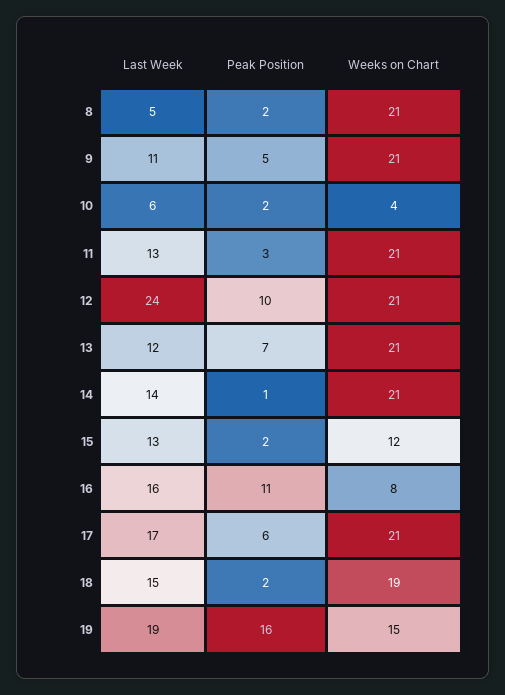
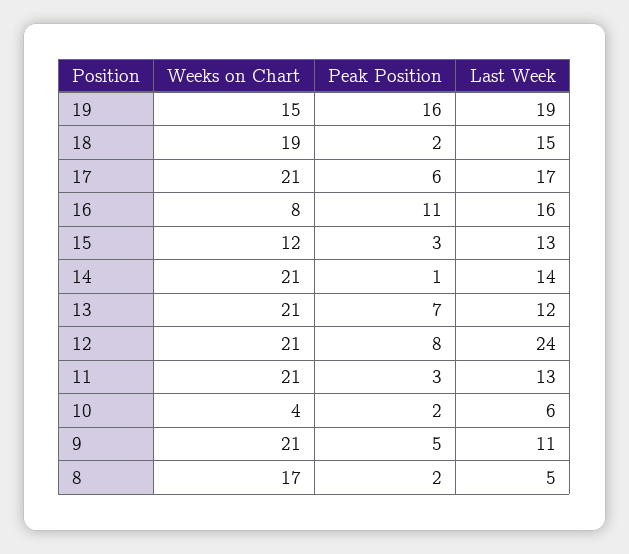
  {
    "Last Week": {
      "8": 5,
      "9": 11,
      "10": 6,
      "11": 13,
      "12": 24,
      "13": 12,
      "14": 14,
      "15": 13,
      "16": 16,
      "17": 17,
      "18": 15,
      "19": 19
    },
    "Peak Position": {
      "8": 2,
      "9": 5,
      "10": 2,
      "11": 3,
-     "12": 10,
+     "12": 8,
      "13": 7,
      "14": 1,
-     "15": 2,
+     "15": 3,
      "16": 11,
      "17": 6,
      "18": 2,
      "19": 16
    },
    "Weeks on Chart": {
-     "8": 21,
+     "8": 17,
      "9": 21,
      "10": 4,
      "11": 21,
      "12": 21,
      "13": 21,
      "14": 21,
      "15": 12,
      "16": 8,
      "17": 21,
      "18": 19,
      "19": 15
    }
  }

